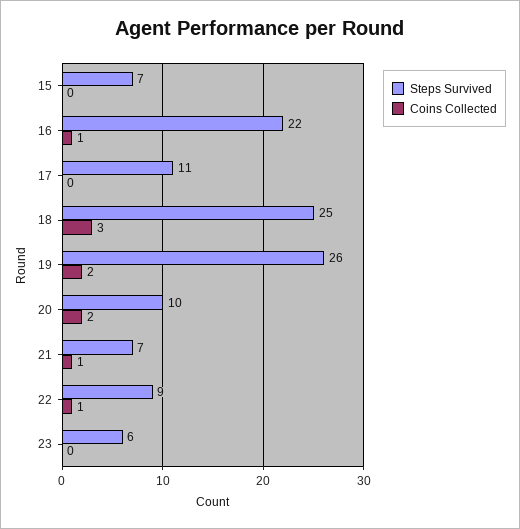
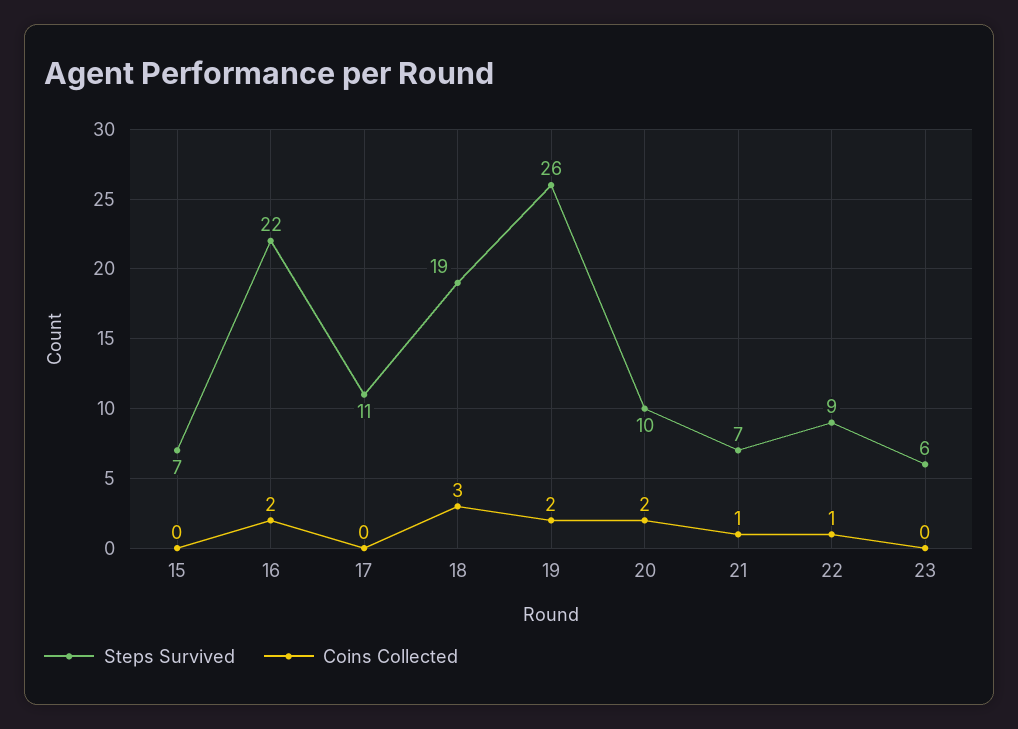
  {
    "Steps Survived": {
      "15": 7,
      "16": 22,
      "17": 11,
-     "18": 25,
+     "18": 19,
      "19": 26,
      "20": 10,
      "21": 7,
      "22": 9,
      "23": 6
    },
    "Coins Collected": {
      "15": 0,
-     "16": 1,
+     "16": 2,
      "17": 0,
      "18": 3,
      "19": 2,
      "20": 2,
      "21": 1,
      "22": 1,
      "23": 0
    }
  }

